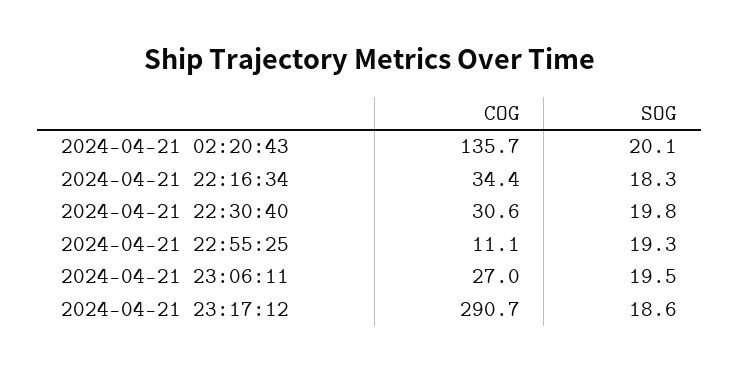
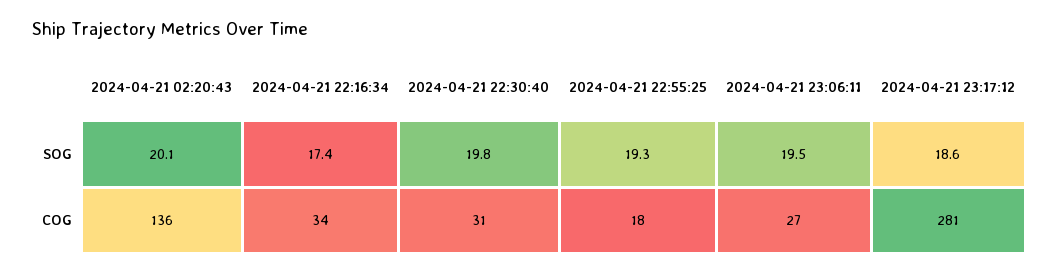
  {
    "COG": {
      "2024-04-21 02:20:43": 135.7,
      "2024-04-21 22:16:34": 34.4,
      "2024-04-21 22:30:40": 30.6,
-     "2024-04-21 22:55:25": 11.1,
+     "2024-04-21 22:55:25": 18,
      "2024-04-21 23:06:11": 27,
-     "2024-04-21 23:17:12": 290.7
+     "2024-04-21 23:17:12": 281
    },
    "SOG": {
      "2024-04-21 02:20:43": 20.1,
-     "2024-04-21 22:16:34": 18.3,
+     "2024-04-21 22:16:34": 17.4,
      "2024-04-21 22:30:40": 19.8,
      "2024-04-21 22:55:25": 19.3,
      "2024-04-21 23:06:11": 19.5,
      "2024-04-21 23:17:12": 18.6
    }
  }

